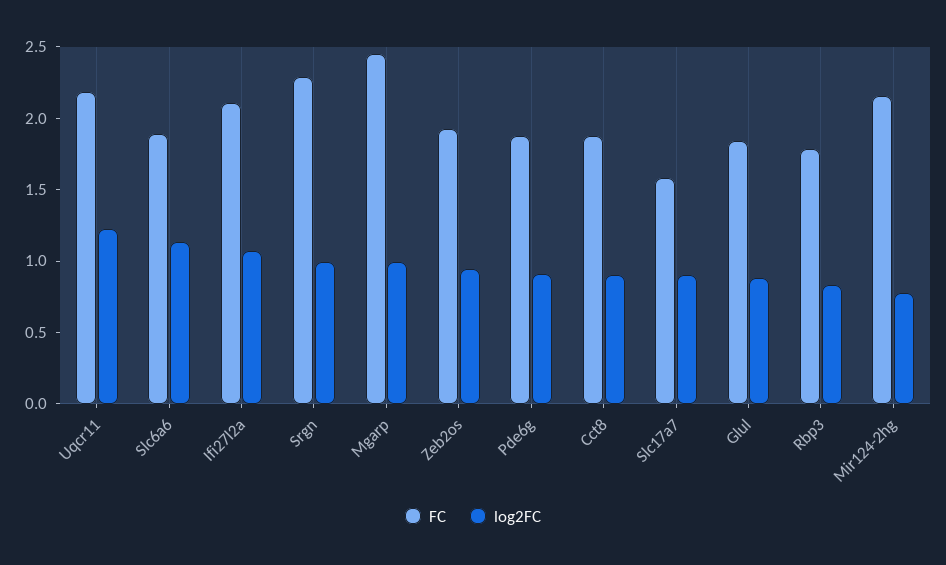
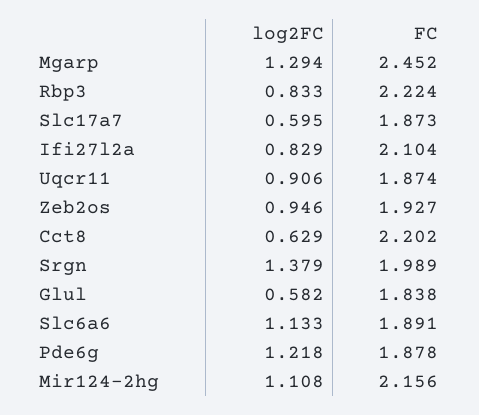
  {
    "FC": {
-     "Uqcr11": 2.2,
+     "Uqcr11": 1.874,
      "Slc6a6": 1.891,
      "Ifi27l2a": 2.104,
-     "Srgn": 2.3,
+     "Srgn": 1.989,
      "Mgarp": 2.452,
      "Zeb2os": 1.927,
      "Pde6g": 1.878,
-     "Cct8": 1.9,
+     "Cct8": 2.202,
-     "Slc17a7": 1.6,
+     "Slc17a7": 1.873,
      "Glul": 1.838,
-     "Rbp3": 1.8,
+     "Rbp3": 2.224,
      "Mir124-2hg": 2.156
    },
    "log2FC": {
-     "Uqcr11": 1.2,
+     "Uqcr11": 0.906,
      "Slc6a6": 1.133,
-     "Ifi27l2a": 1.1,
+     "Ifi27l2a": 0.829,
-     "Srgn": 1,
+     "Srgn": 1.379,
-     "Mgarp": 1,
+     "Mgarp": 1.294,
      "Zeb2os": 0.946,
-     "Pde6g": 0.9,
+     "Pde6g": 1.218,
-     "Cct8": 0.9,
+     "Cct8": 0.629,
-     "Slc17a7": 0.9,
+     "Slc17a7": 0.595,
-     "Glul": 0.9,
+     "Glul": 0.582,
      "Rbp3": 0.833,
-     "Mir124-2hg": 0.8
+     "Mir124-2hg": 1.108
    }
  }

